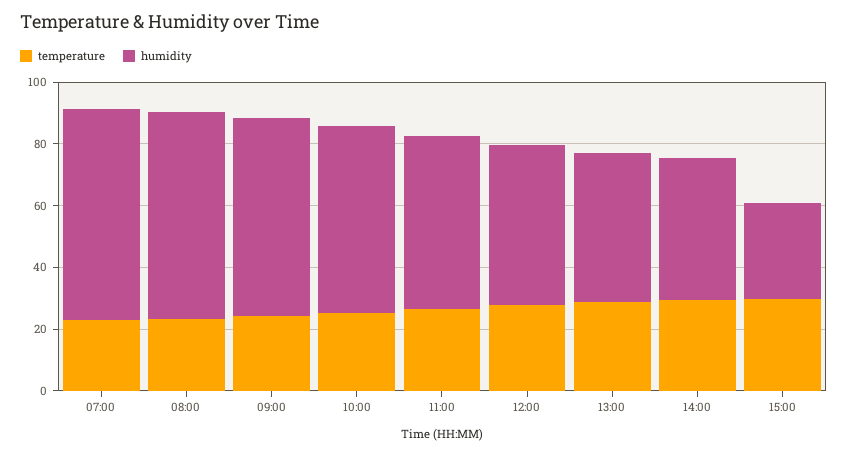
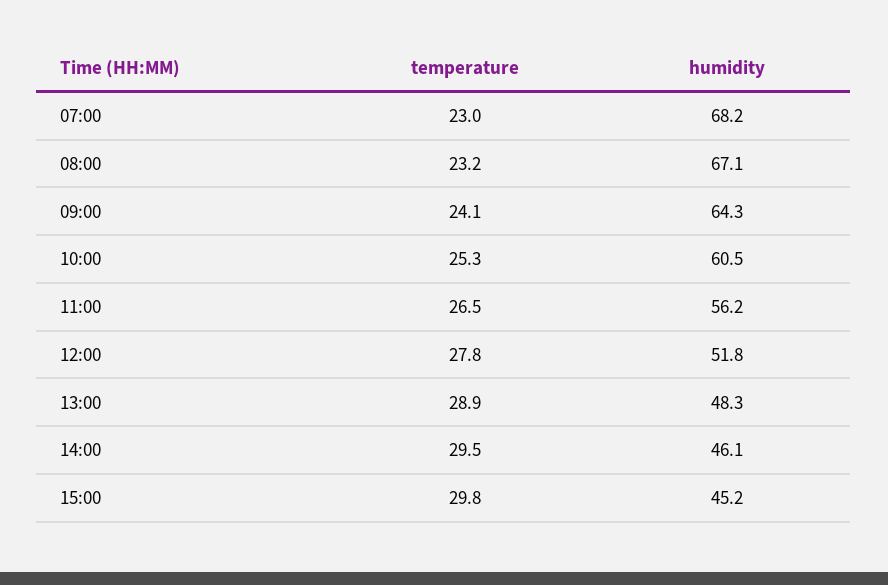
  {
    "temperature": {
      "07:00": 23,
      "08:00": 23.2,
      "09:00": 24.1,
      "10:00": 25.3,
      "11:00": 26.5,
      "12:00": 27.8,
      "13:00": 28.9,
      "14:00": 29.5,
      "15:00": 29.8
    },
    "humidity": {
      "07:00": 68.2,
      "08:00": 67.1,
      "09:00": 64.3,
      "10:00": 60.5,
      "11:00": 56.2,
      "12:00": 51.8,
      "13:00": 48.3,
      "14:00": 46.1,
-     "15:00": 30
+     "15:00": 45.2
    }
  }

